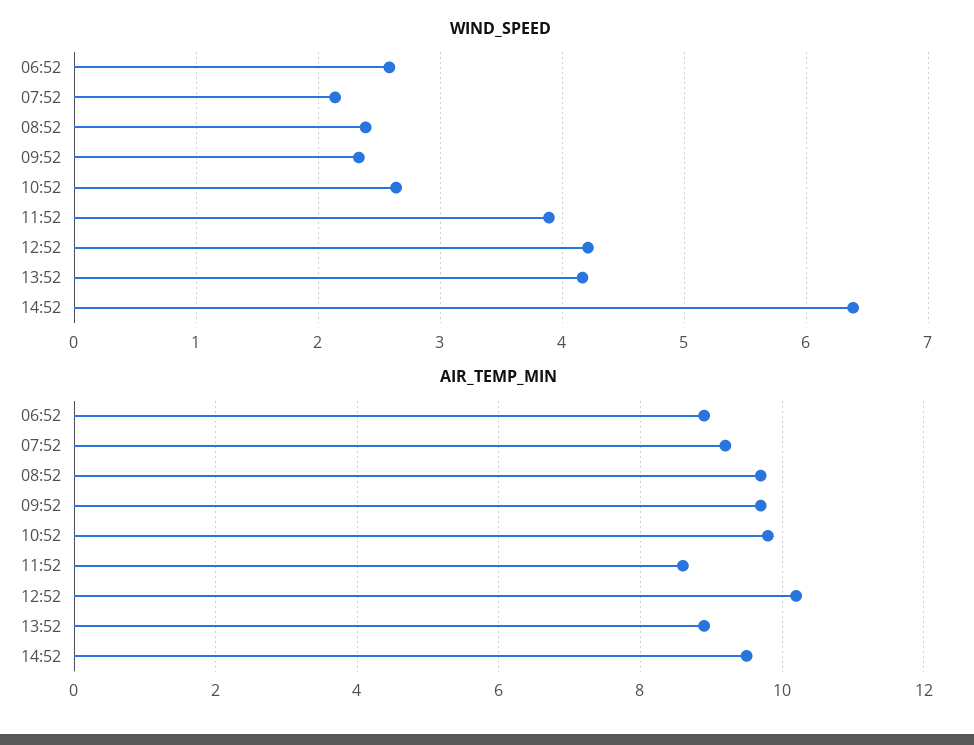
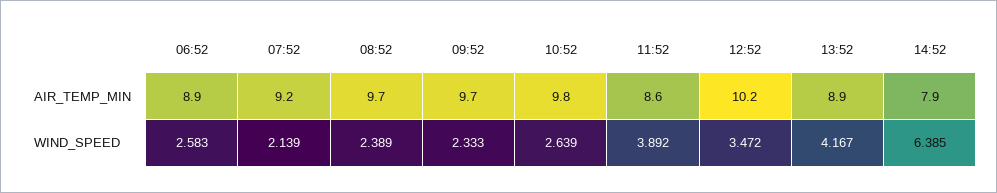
  {
    "WIND_SPEED": {
      "06:52": 2.583,
      "07:52": 2.139,
      "08:52": 2.389,
      "09:52": 2.333,
      "10:52": 2.639,
      "11:52": 3.892,
-     "12:52": 4.2,
+     "12:52": 3.472,
      "13:52": 4.167,
      "14:52": 6.385
    },
    "AIR_TEMP_MIN": {
      "06:52": 8.9,
      "07:52": 9.2,
      "08:52": 9.7,
      "09:52": 9.7,
      "10:52": 9.8,
      "11:52": 8.6,
      "12:52": 10.2,
      "13:52": 8.9,
-     "14:52": 9.5
+     "14:52": 7.9
    }
  }

